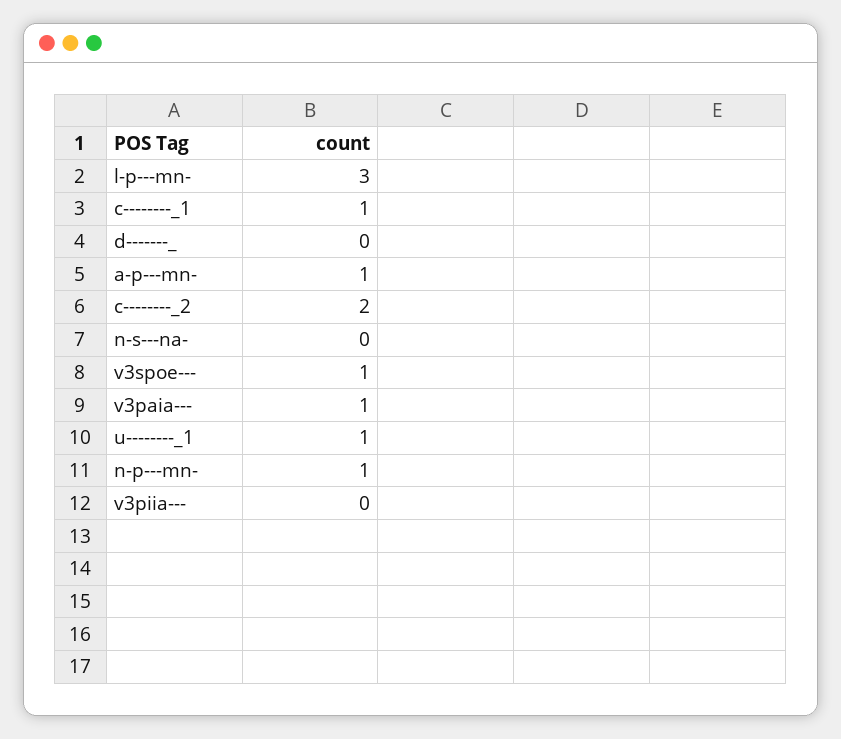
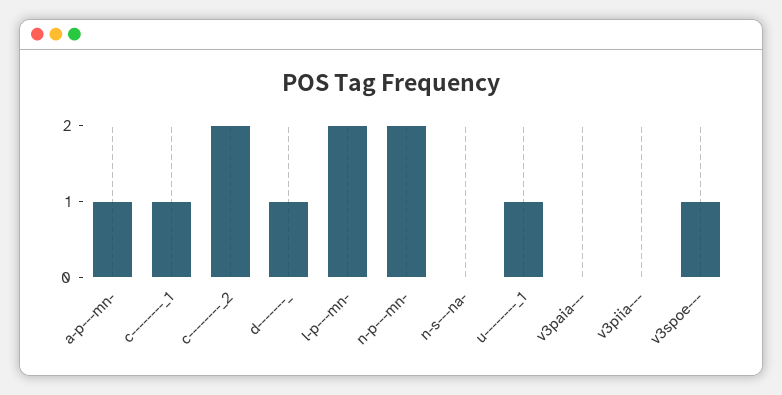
  {
-   "l-p---mn-": 3,
+   "l-p---mn-": 2,
    "c--------_1": 1,
-   "d-------_": 0,
+   "d-------_": 1,
    "a-p---mn-": 1,
    "c--------_2": 2,
    "n-s---na-": 0,
    "v3spoe---": 1,
-   "v3paia---": 1,
+   "v3paia---": 0,
    "u--------_1": 1,
-   "n-p---mn-": 1,
+   "n-p---mn-": 2,
    "v3piia---": 0
  }

